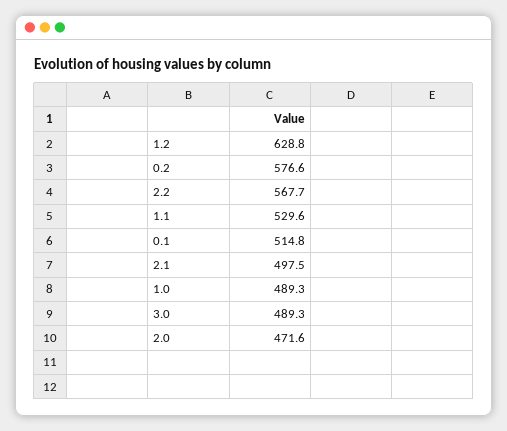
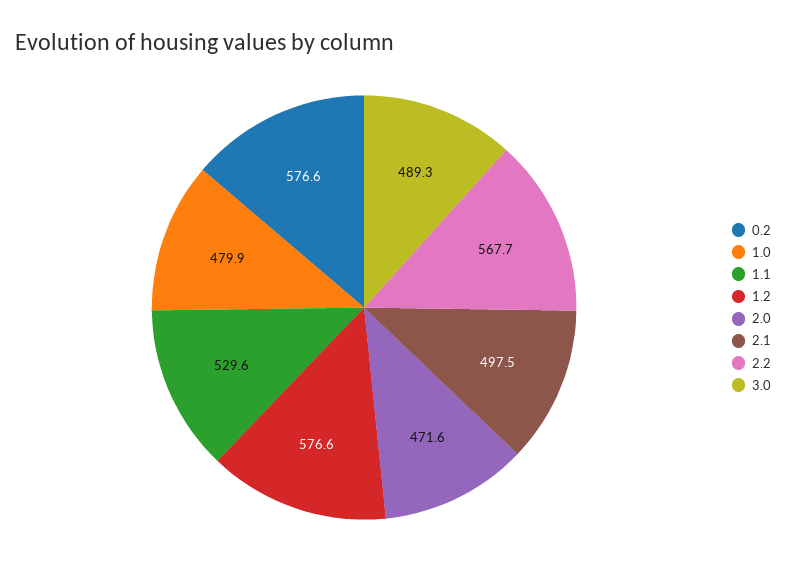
  {
-   "1.2": 628.8,
+   "1.2": 576.6,
    "0.2": 576.6,
    "2.2": 567.7,
    "1.1": 529.6,
-   "0.1": 514.8,
    "2.1": 497.5,
-   "1.0": 489.3,
+   "1.0": 479.9,
    "3.0": 489.3,
    "2.0": 471.6
  }

